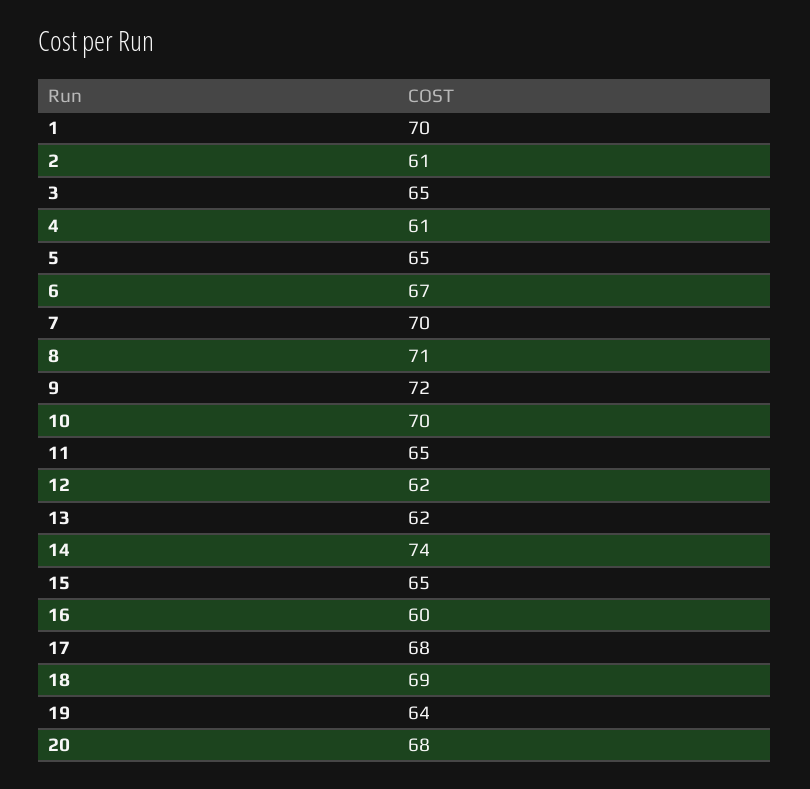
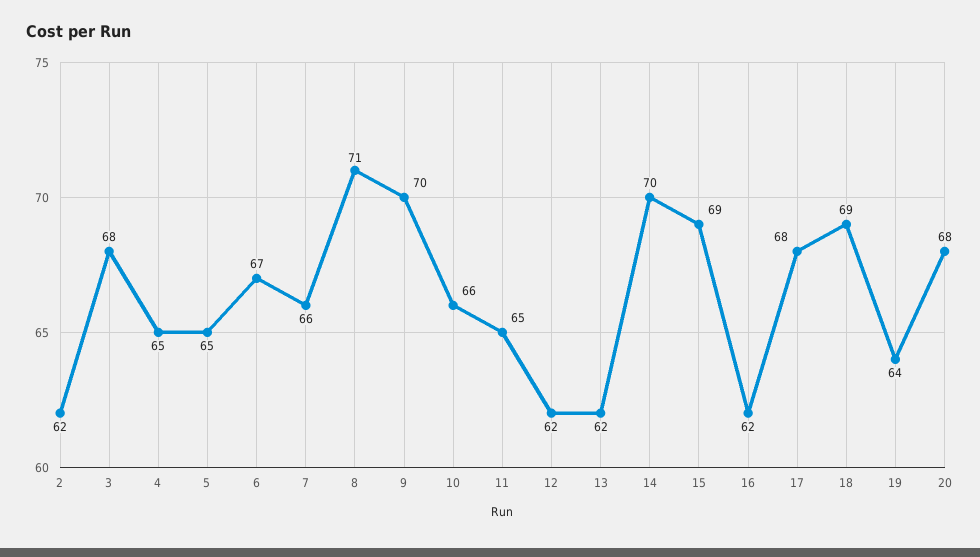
  {
-   "1": 70,
-   "2": 61,
+   "2": 62,
-   "3": 65,
+   "3": 68,
-   "4": 61,
+   "4": 65,
    "5": 65,
    "6": 67,
-   "7": 70,
+   "7": 66,
    "8": 71,
-   "9": 72,
+   "9": 70,
-   "10": 70,
+   "10": 66,
    "11": 65,
    "12": 62,
    "13": 62,
-   "14": 74,
+   "14": 70,
-   "15": 65,
+   "15": 69,
-   "16": 60,
+   "16": 62,
    "17": 68,
    "18": 69,
    "19": 64,
    "20": 68
  }

